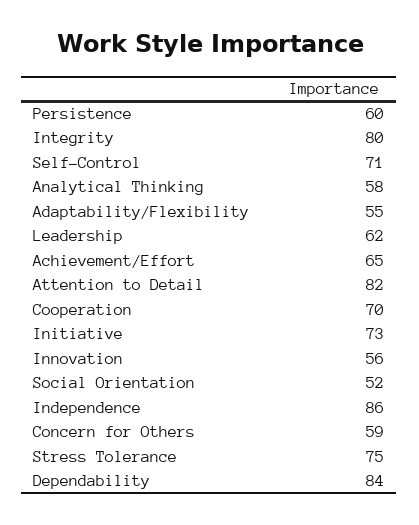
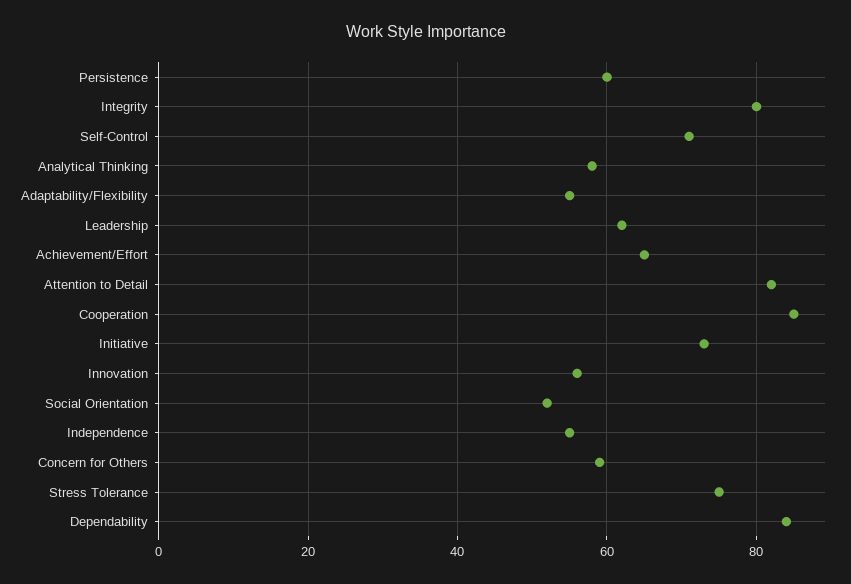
  {
    "Persistence": 60,
    "Integrity": 80,
    "Self-Control": 71,
    "Analytical Thinking": 58,
    "Adaptability/Flexibility": 55,
    "Leadership": 62,
    "Achievement/Effort": 65,
    "Attention to Detail": 82,
-   "Cooperation": 70,
+   "Cooperation": 85,
    "Initiative": 73,
    "Innovation": 56,
    "Social Orientation": 52,
-   "Independence": 86,
+   "Independence": 55,
    "Concern for Others": 59,
    "Stress Tolerance": 75,
    "Dependability": 84
  }

